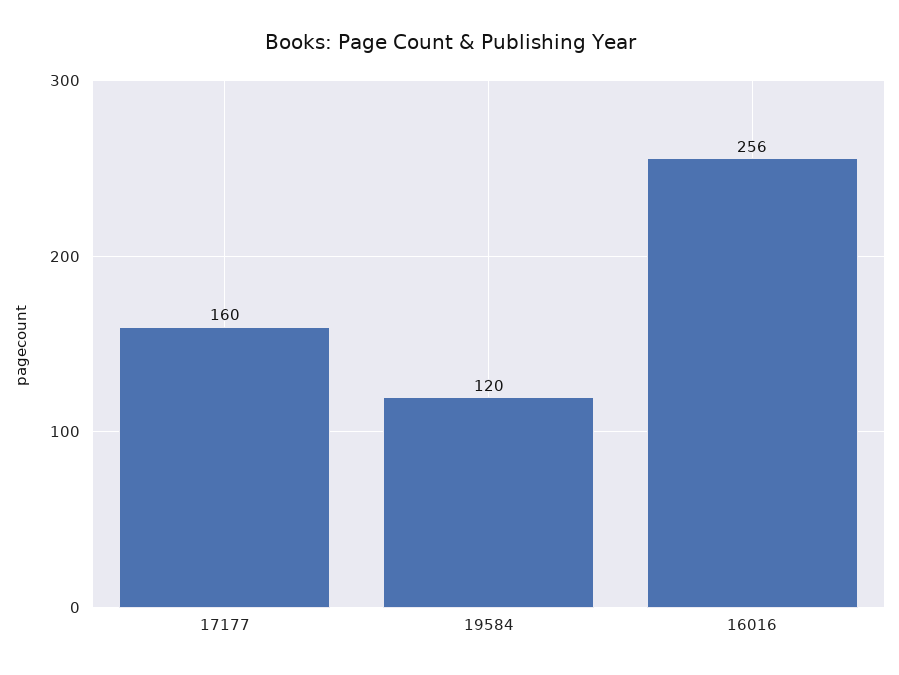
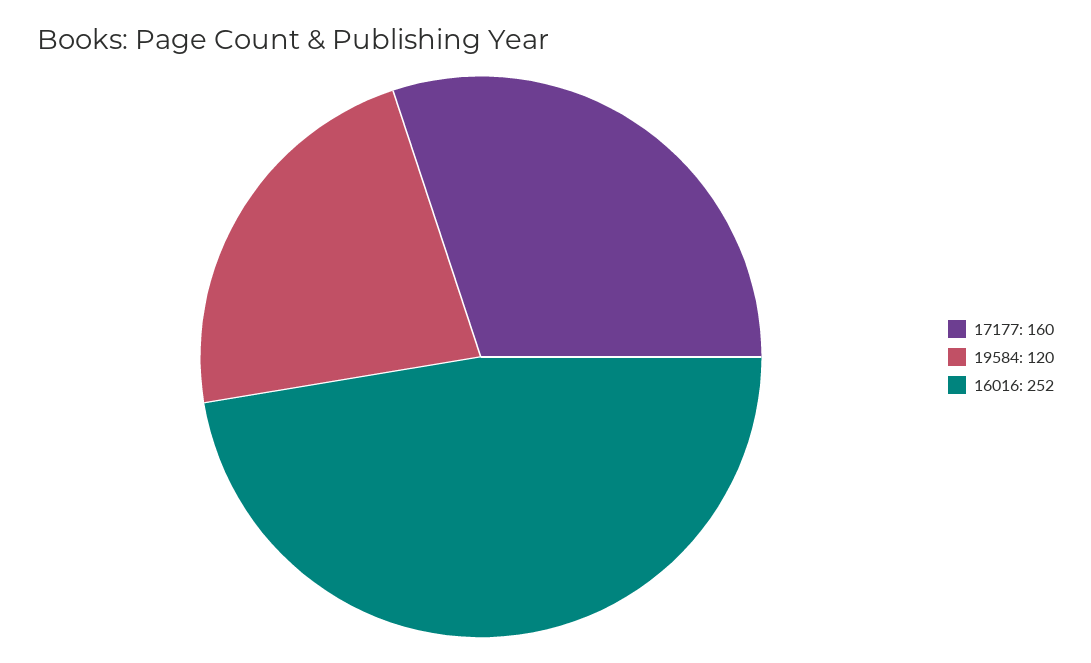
  {
    "17177": 160,
    "19584": 120,
-   "16016": 256
+   "16016": 252
  }

